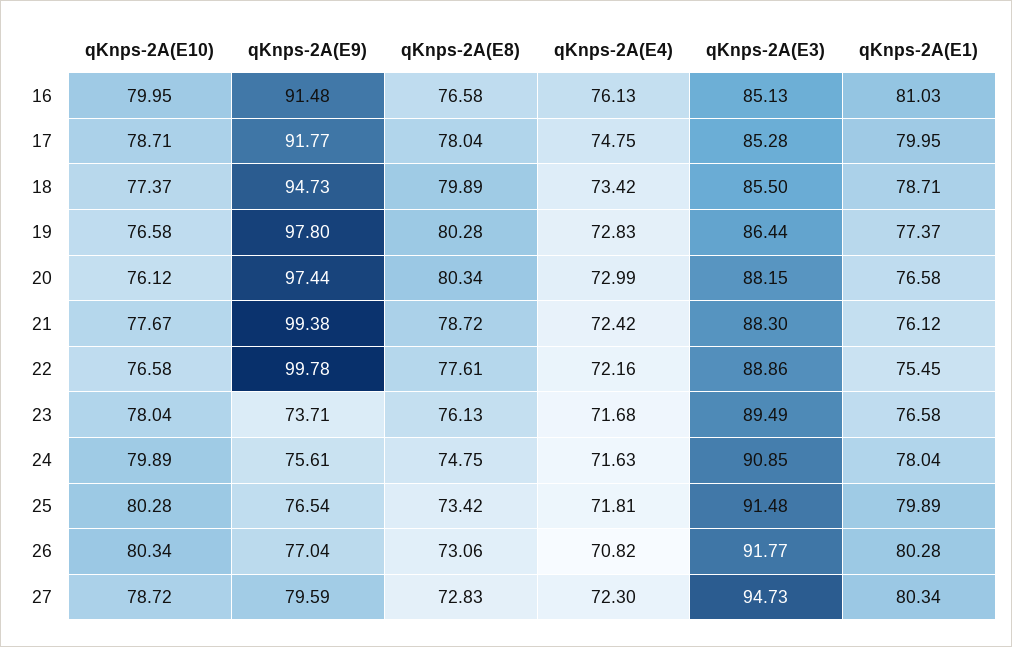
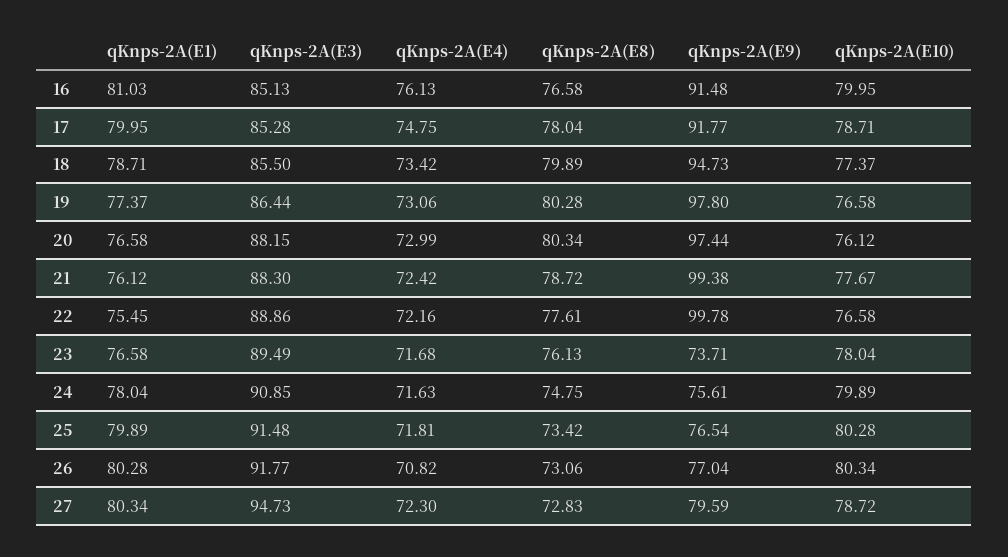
  {
    "qKnps-2A(E10)": {
      "16": 79.95,
      "17": 78.71,
      "18": 77.37,
      "19": 76.58,
      "20": 76.12,
      "21": 77.67,
      "22": 76.58,
      "23": 78.04,
      "24": 79.89,
      "25": 80.28,
      "26": 80.34,
      "27": 78.72
    },
    "qKnps-2A(E9)": {
      "16": 91.48,
      "17": 91.77,
      "18": 94.73,
      "19": 97.8,
      "20": 97.44,
      "21": 99.38,
      "22": 99.78,
      "23": 73.71,
      "24": 75.61,
      "25": 76.54,
      "26": 77.04,
      "27": 79.59
    },
    "qKnps-2A(E8)": {
      "16": 76.58,
      "17": 78.04,
      "18": 79.89,
      "19": 80.28,
      "20": 80.34,
      "21": 78.72,
      "22": 77.61,
      "23": 76.13,
      "24": 74.75,
      "25": 73.42,
      "26": 73.06,
      "27": 72.83
    },
    "qKnps-2A(E4)": {
      "16": 76.13,
      "17": 74.75,
      "18": 73.42,
-     "19": 72.83,
+     "19": 73.06,
      "20": 72.99,
      "21": 72.42,
      "22": 72.16,
      "23": 71.68,
      "24": 71.63,
      "25": 71.81,
      "26": 70.82,
      "27": 72.3
    },
    "qKnps-2A(E3)": {
      "16": 85.13,
      "17": 85.28,
      "18": 85.5,
      "19": 86.44,
      "20": 88.15,
      "21": 88.3,
      "22": 88.86,
      "23": 89.49,
      "24": 90.85,
      "25": 91.48,
      "26": 91.77,
      "27": 94.73
    },
    "qKnps-2A(E1)": {
      "16": 81.03,
      "17": 79.95,
      "18": 78.71,
      "19": 77.37,
      "20": 76.58,
      "21": 76.12,
      "22": 75.45,
      "23": 76.58,
      "24": 78.04,
      "25": 79.89,
      "26": 80.28,
      "27": 80.34
    }
  }

